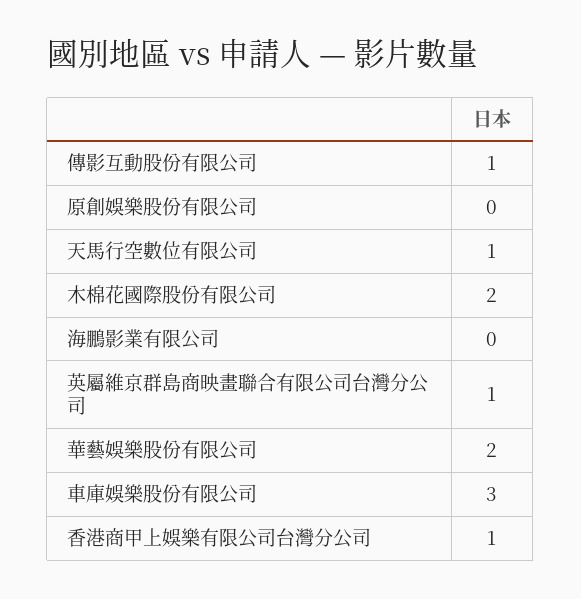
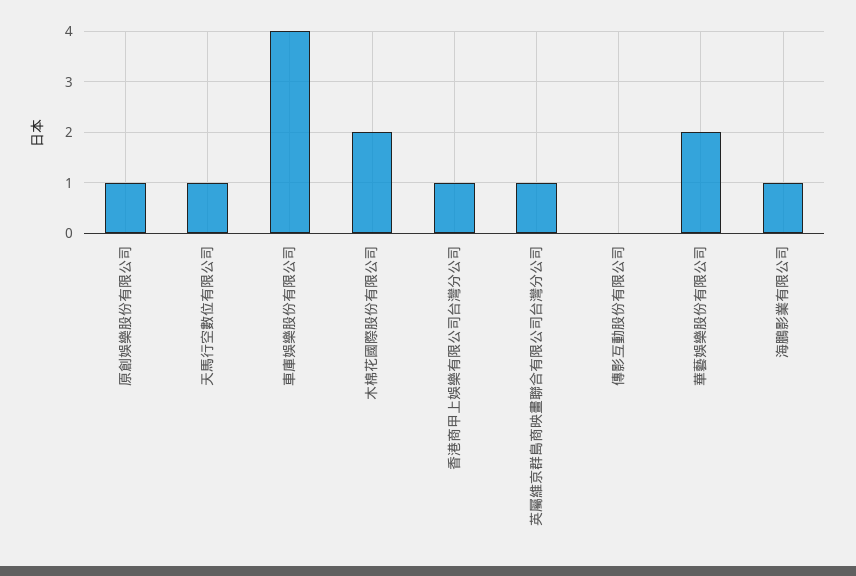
  {
-   "傳影互動股份有限公司": 1,
+   "傳影互動股份有限公司": 0,
-   "原創娛樂股份有限公司": 0,
+   "原創娛樂股份有限公司": 1,
    "天馬行空數位有限公司": 1,
    "木棉花國際股份有限公司": 2,
-   "海鵬影業有限公司": 0,
+   "海鵬影業有限公司": 1,
    "英屬維京群島商映畫聯合有限公司台灣分公司": 1,
    "華藝娛樂股份有限公司": 2,
-   "車庫娛樂股份有限公司": 3,
+   "車庫娛樂股份有限公司": 4,
    "香港商甲上娛樂有限公司台灣分公司": 1
  }

